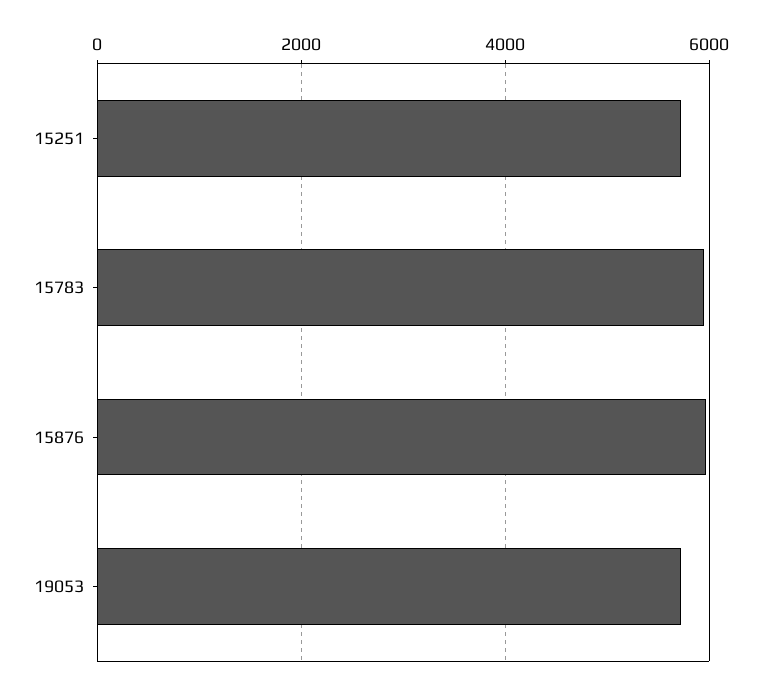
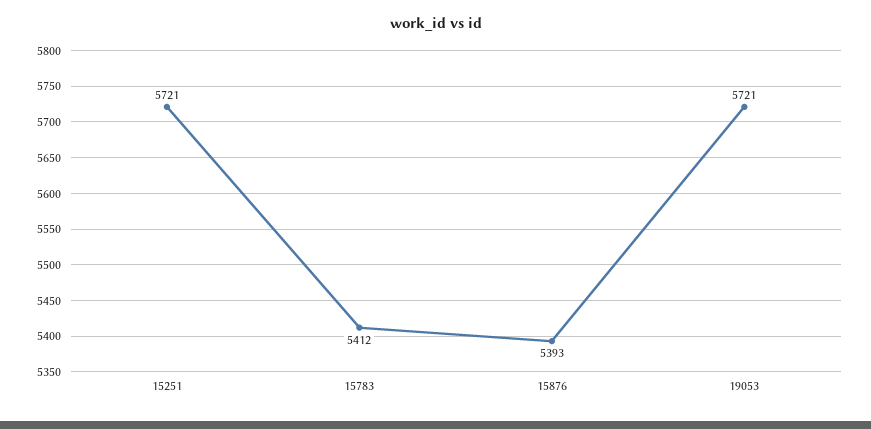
  {
    "15251": 5721,
-   "15783": 6000,
+   "15783": 5412,
-   "15876": 6000,
+   "15876": 5393,
    "19053": 5721
  }

